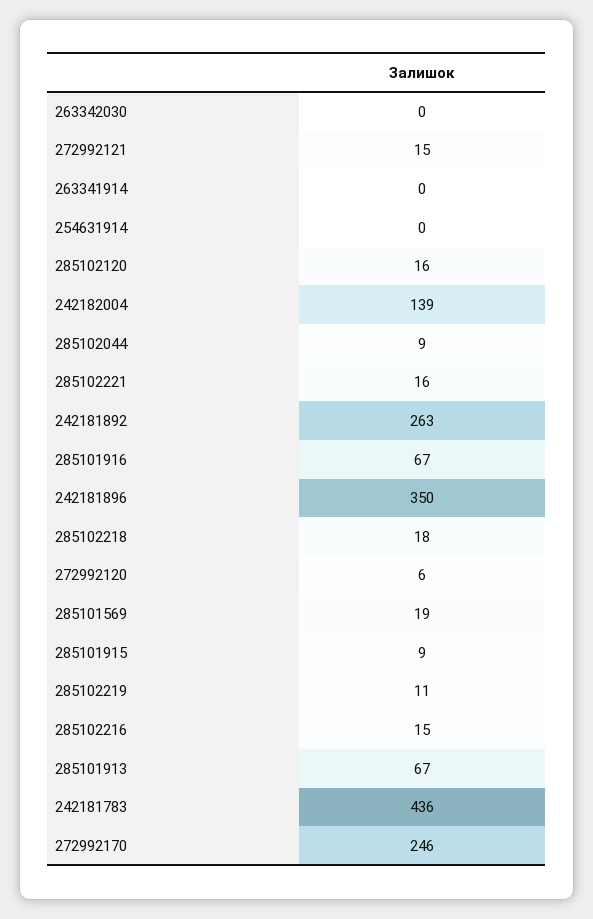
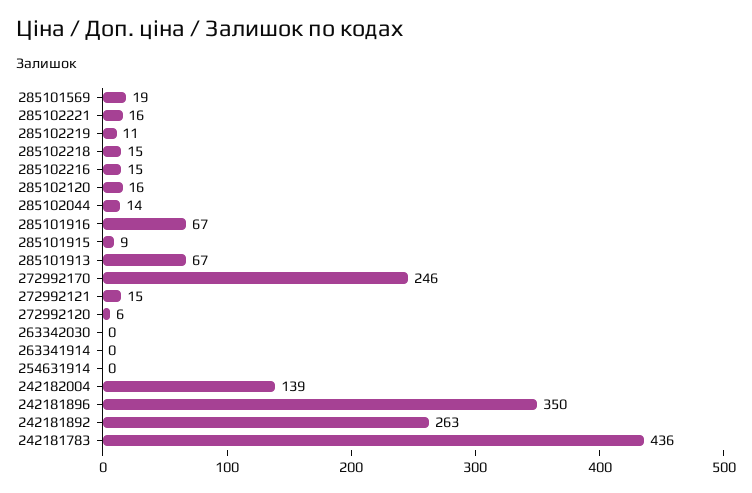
  {
    "263342030": 0,
    "272992121": 15,
    "263341914": 0,
    "254631914": 0,
    "285102120": 16,
    "242182004": 139,
-   "285102044": 9,
+   "285102044": 14,
    "285102221": 16,
    "242181892": 263,
    "285101916": 67,
    "242181896": 350,
-   "285102218": 18,
+   "285102218": 15,
    "272992120": 6,
    "285101569": 19,
    "285101915": 9,
    "285102219": 11,
    "285102216": 15,
    "285101913": 67,
    "242181783": 436,
    "272992170": 246
  }

